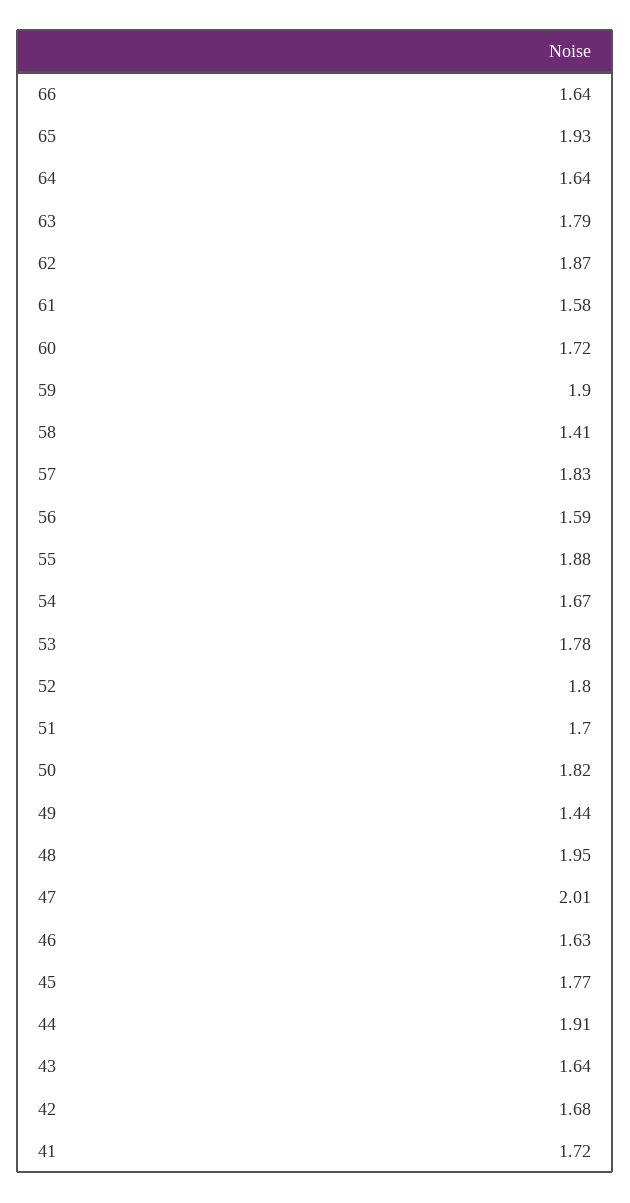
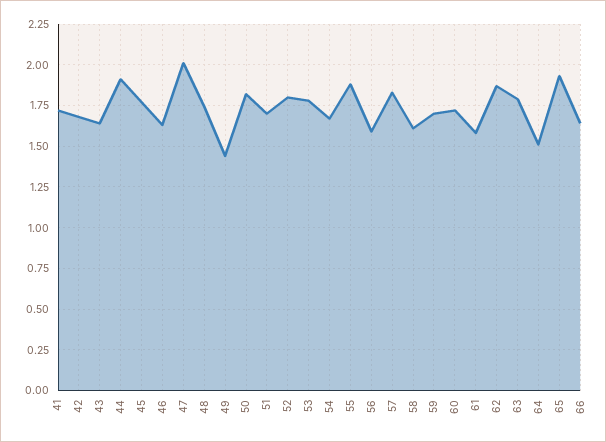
  {
    "66": 1.64,
    "65": 1.93,
-   "64": 1.64,
+   "64": 1.5,
    "63": 1.79,
    "62": 1.87,
    "61": 1.58,
    "60": 1.72,
-   "59": 1.9,
+   "59": 1.7,
-   "58": 1.41,
+   "58": 1.6,
    "57": 1.83,
    "56": 1.59,
    "55": 1.88,
    "54": 1.67,
    "53": 1.78,
    "52": 1.8,
    "51": 1.7,
    "50": 1.82,
    "49": 1.44,
-   "48": 1.95,
+   "48": 1.75,
    "47": 2.01,
    "46": 1.63,
    "45": 1.77,
    "44": 1.91,
    "43": 1.64,
    "42": 1.68,
    "41": 1.72
  }

